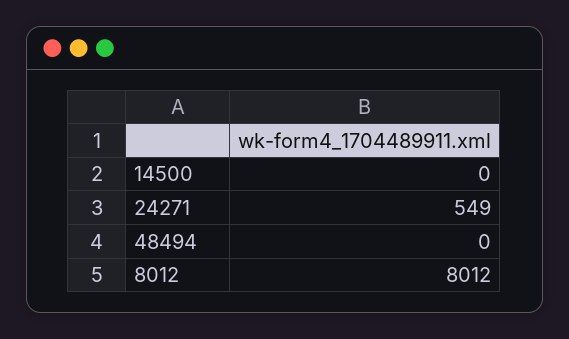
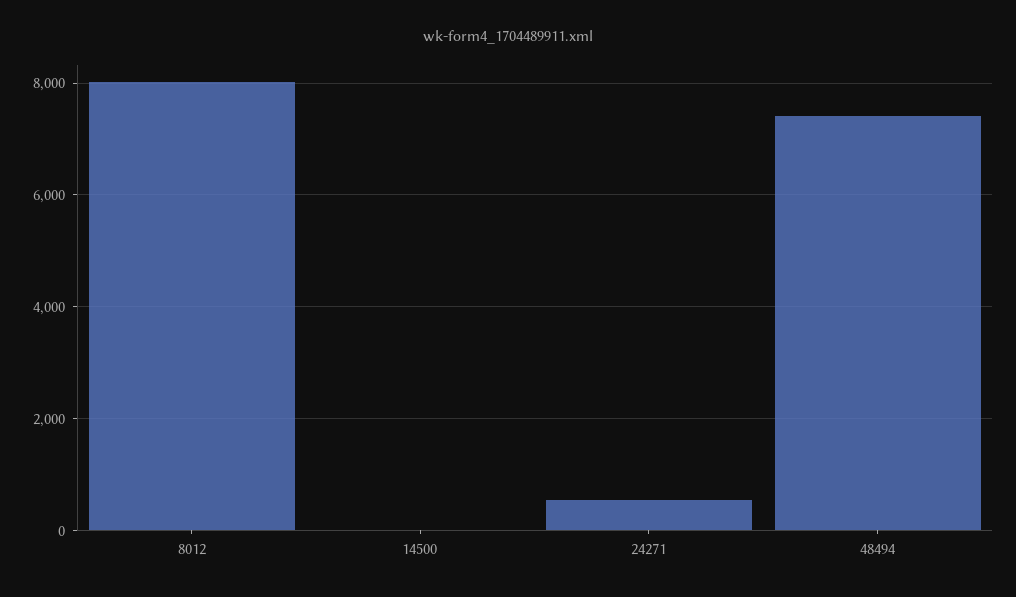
  {
    "14500": 0,
    "24271": 549,
-   "48494": 0,
+   "48494": 7400,
    "8012": 8012
  }

